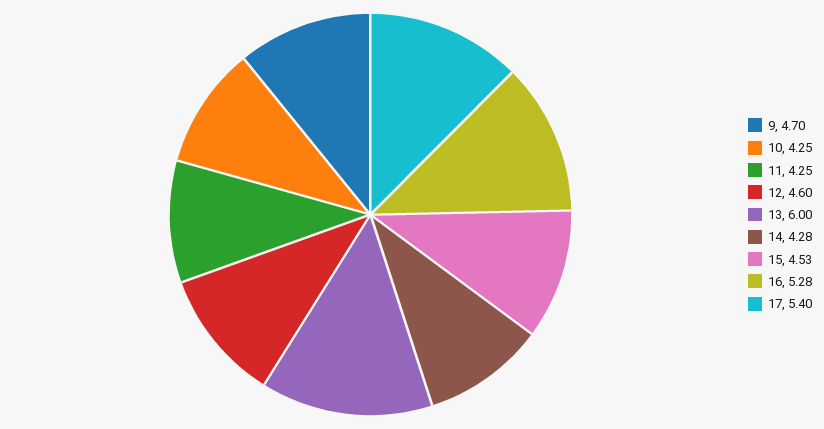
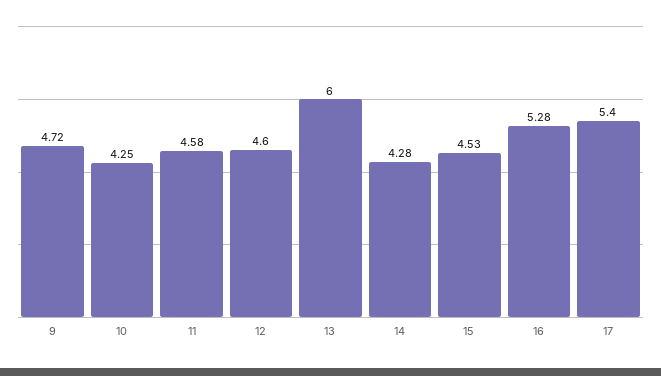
  {
-   "9": 4.7,
+   "9": 4.72,
    "10": 4.25,
-   "11": 4.25,
+   "11": 4.58,
    "12": 4.6,
    "13": 6,
    "14": 4.28,
    "15": 4.53,
    "16": 5.28,
    "17": 5.4
  }

